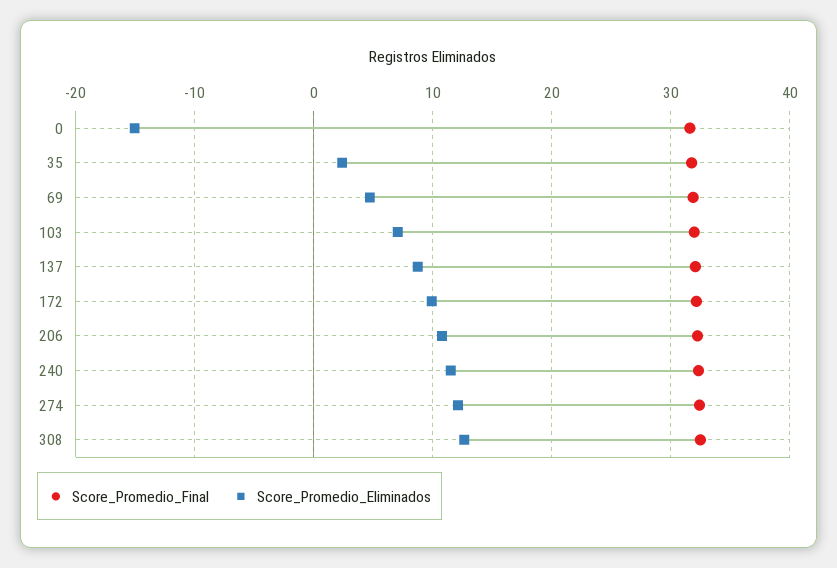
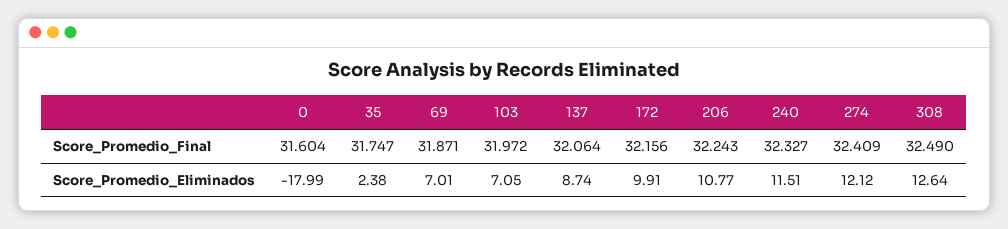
  {
    "Score_Promedio_Final": {
      "0": 31.604,
      "35": 31.747,
      "69": 31.871,
      "103": 31.972,
      "137": 32.064,
      "172": 32.156,
      "206": 32.243,
      "240": 32.327,
      "274": 32.409,
      "308": 32.49
    },
    "Score_Promedio_Eliminados": {
-     "0": -15,
+     "0": -17.99,
      "35": 2.38,
-     "69": 5,
+     "69": 7.01,
      "103": 7.05,
      "137": 8.74,
      "172": 9.91,
      "206": 10.77,
      "240": 11.51,
      "274": 12.12,
      "308": 12.64
    }
  }

